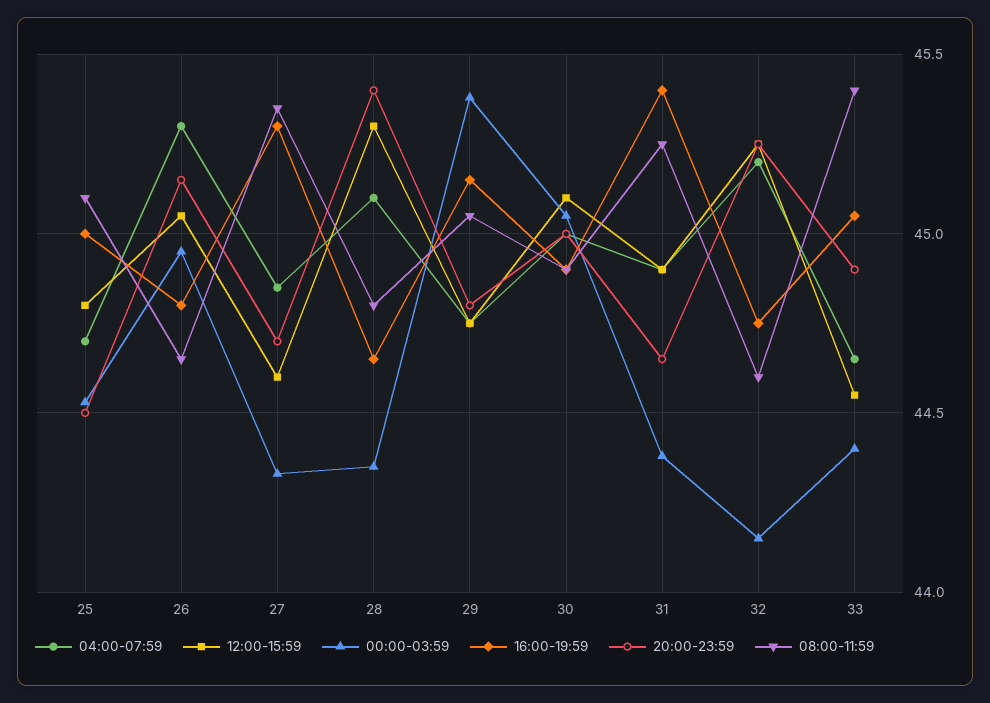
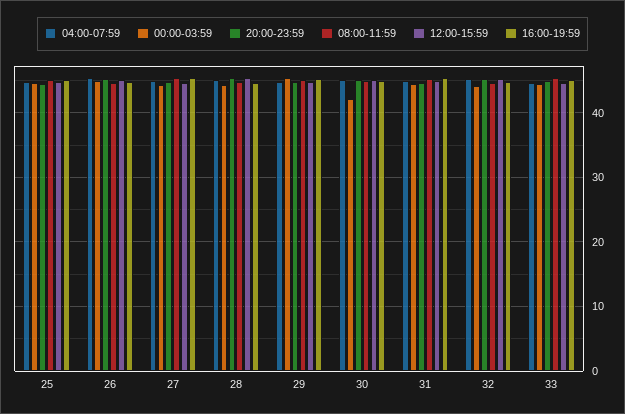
  {
    "04:00-07:59": {
      "25": 44.7,
      "26": 45.3,
      "27": 44.85,
      "28": 45.1,
      "29": 44.75,
      "30": 45,
      "31": 44.9,
      "32": 45.2,
      "33": 44.65
    },
    "12:00-15:59": {
      "25": 44.8,
      "26": 45.05,
      "27": 44.6,
      "28": 45.3,
      "29": 44.75,
      "30": 45.1,
      "31": 44.9,
      "32": 45.25,
      "33": 44.55
    },
    "00:00-03:59": {
      "25": 44.55,
      "26": 44.95,
      "27": 44.35,
      "28": 44.35,
      "29": 45.4,
-     "30": 45.05,
+     "30": 42,
      "31": 44.4,
      "32": 44.15,
      "33": 44.4
    },
    "16:00-19:59": {
      "25": 45,
      "26": 44.8,
      "27": 45.3,
      "28": 44.65,
      "29": 45.15,
      "30": 44.9,
      "31": 45.4,
      "32": 44.75,
      "33": 45.05
    },
    "20:00-23:59": {
      "25": 44.5,
      "26": 45.15,
      "27": 44.7,
      "28": 45.4,
      "29": 44.8,
      "30": 45,
      "31": 44.65,
      "32": 45.25,
      "33": 44.9
    },
    "08:00-11:59": {
      "25": 45.1,
      "26": 44.65,
      "27": 45.35,
      "28": 44.8,
      "29": 45.05,
      "30": 44.9,
      "31": 45.25,
      "32": 44.6,
      "33": 45.4
    }
  }

